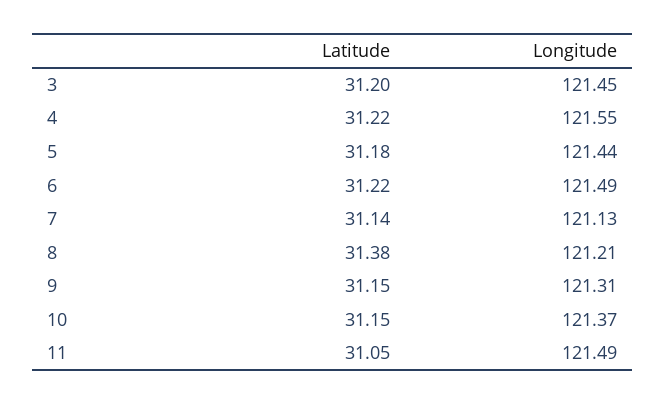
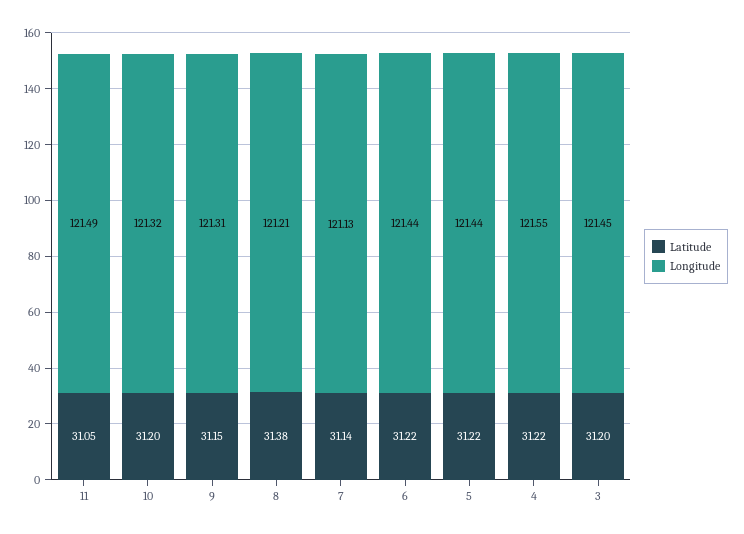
  {
    "Latitude": {
      "3": 31.2,
      "4": 31.22,
-     "5": 31.18,
+     "5": 31.22,
      "6": 31.22,
      "7": 31.14,
      "8": 31.38,
      "9": 31.15,
-     "10": 31.15,
+     "10": 31.2,
      "11": 31.05
    },
    "Longitude": {
      "3": 121.45,
      "4": 121.55,
      "5": 121.44,
-     "6": 121.49,
+     "6": 121.44,
      "7": 121.13,
      "8": 121.21,
      "9": 121.31,
-     "10": 121.37,
+     "10": 121.32,
      "11": 121.49
    }
  }

